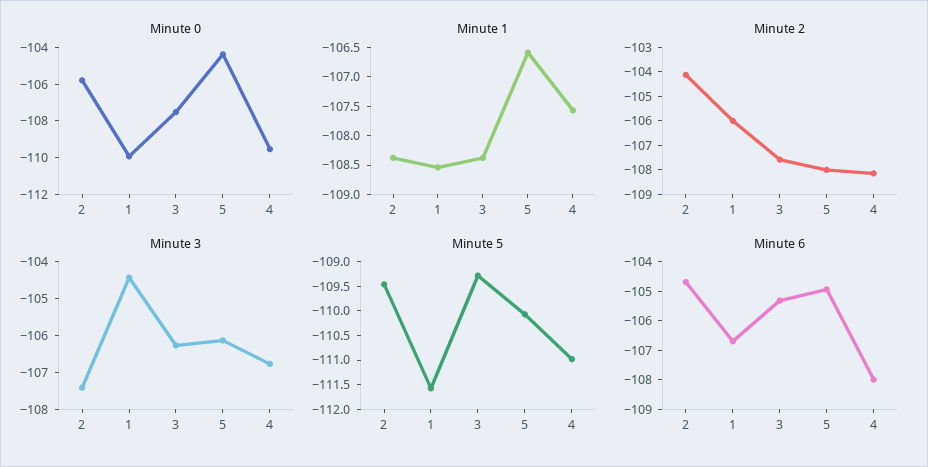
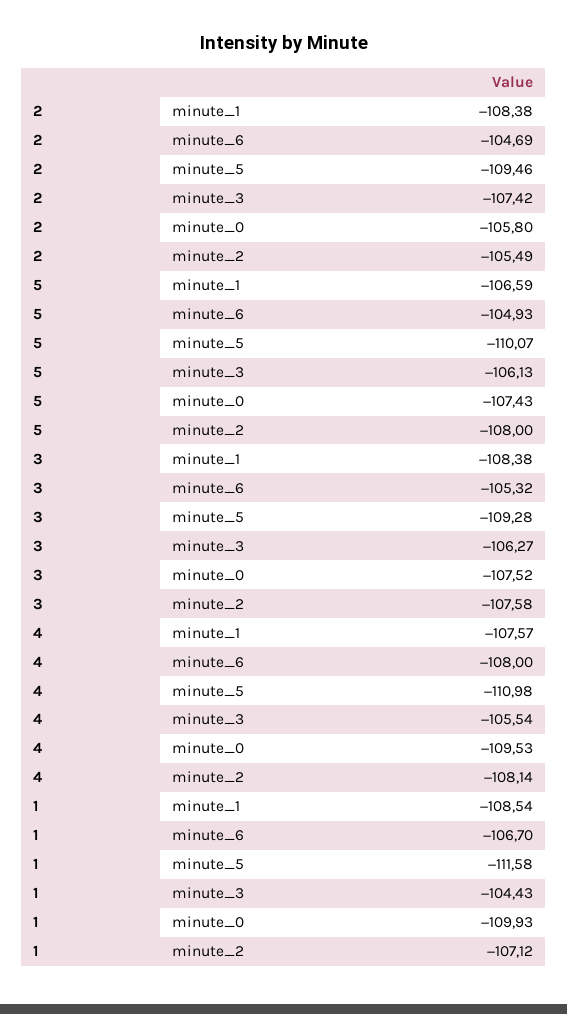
  {
    "Minute 0": {
      "2": -105.8,
      "1": -109.93,
      "3": -107.52,
-     "5": -104.5,
+     "5": -107.43,
      "4": -109.53
    },
    "Minute 1": {
      "2": -108.38,
      "1": -108.54,
      "3": -108.38,
      "5": -106.59,
      "4": -107.57
    },
    "Minute 2": {
-     "2": -104,
+     "2": -105.49,
-     "1": -106,
+     "1": -107.12,
      "3": -107.58,
      "5": -108,
      "4": -108.14
    },
    "Minute 3": {
      "2": -107.42,
      "1": -104.43,
      "3": -106.27,
      "5": -106.13,
-     "4": -106.75
+     "4": -105.54
    },
    "Minute 5": {
      "2": -109.46,
      "1": -111.58,
      "3": -109.28,
      "5": -110.07,
      "4": -110.98
    },
    "Minute 6": {
      "2": -104.69,
      "1": -106.7,
      "3": -105.32,
      "5": -104.93,
      "4": -108
    }
  }

